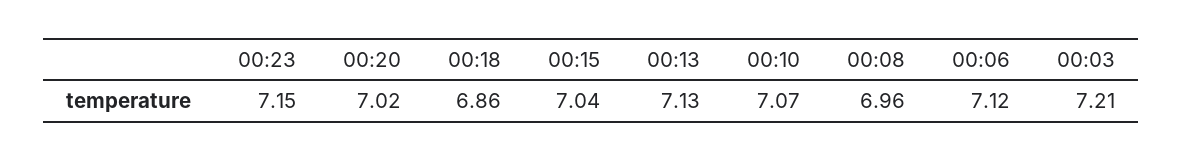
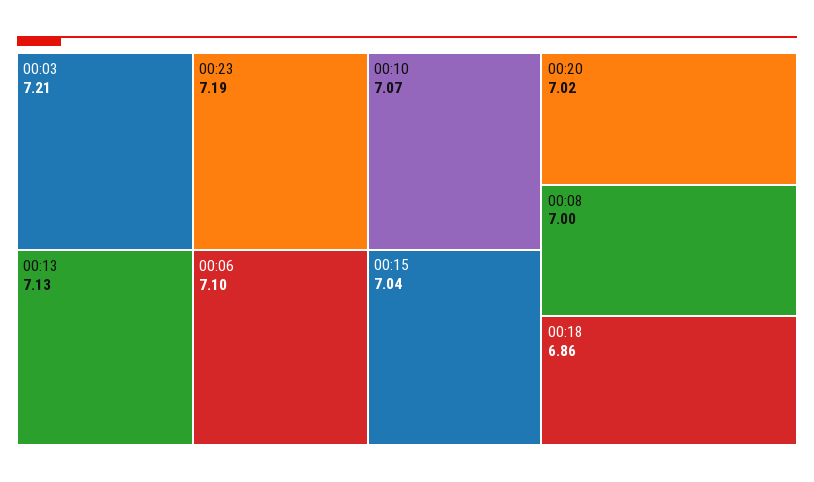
  {
-   "00:23": 7.15,
+   "00:23": 7.19,
    "00:20": 7.02,
    "00:18": 6.86,
    "00:15": 7.04,
    "00:13": 7.13,
    "00:10": 7.07,
-   "00:08": 6.96,
+   "00:08": 7,
-   "00:06": 7.12,
+   "00:06": 7.1,
    "00:03": 7.21
  }

